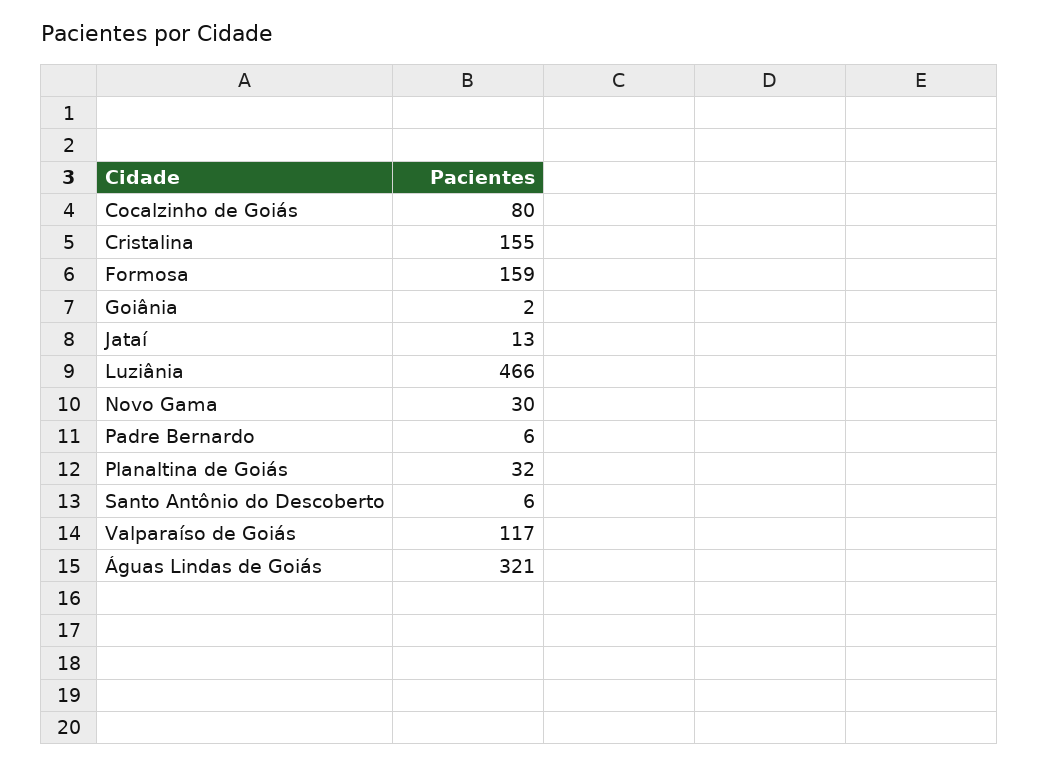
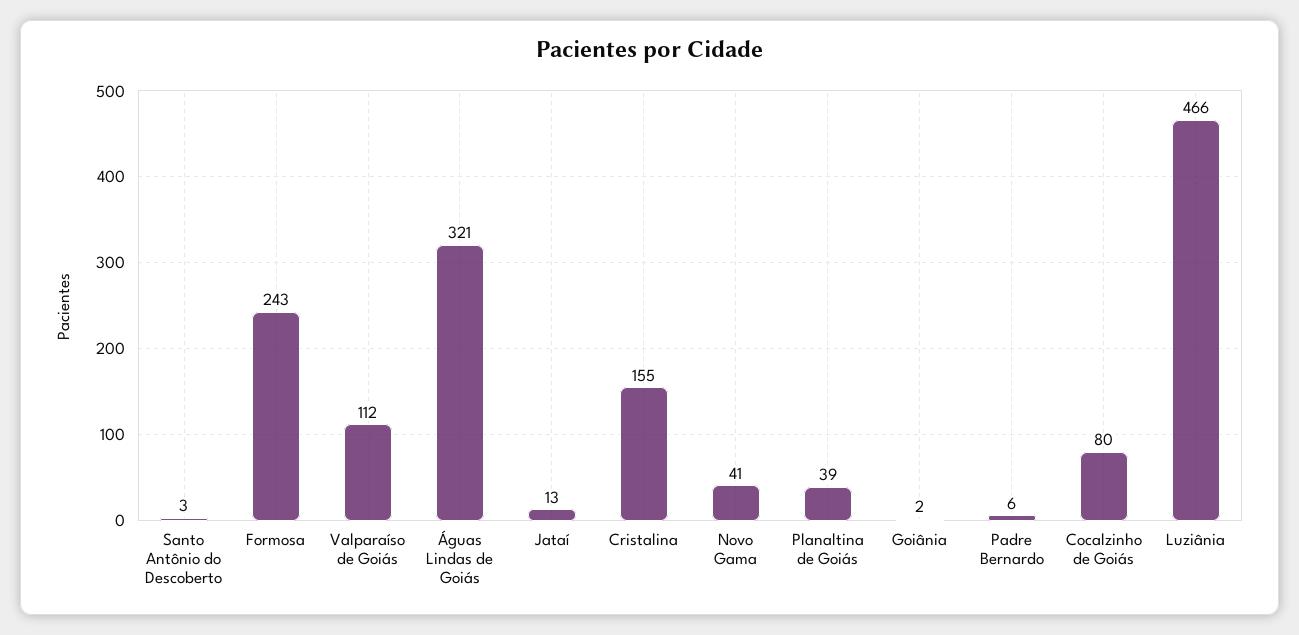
  {
    "Cocalzinho de Goiás": 80,
    "Cristalina": 155,
-   "Formosa": 159,
+   "Formosa": 243,
    "Goiânia": 2,
    "Jataí": 13,
    "Luziânia": 466,
-   "Novo Gama": 30,
+   "Novo Gama": 41,
    "Padre Bernardo": 6,
-   "Planaltina de Goiás": 32,
+   "Planaltina de Goiás": 39,
-   "Santo Antônio do Descoberto": 6,
+   "Santo Antônio do Descoberto": 3,
-   "Valparaíso de Goiás": 117,
+   "Valparaíso de Goiás": 112,
    "Águas Lindas de Goiás": 321
  }

